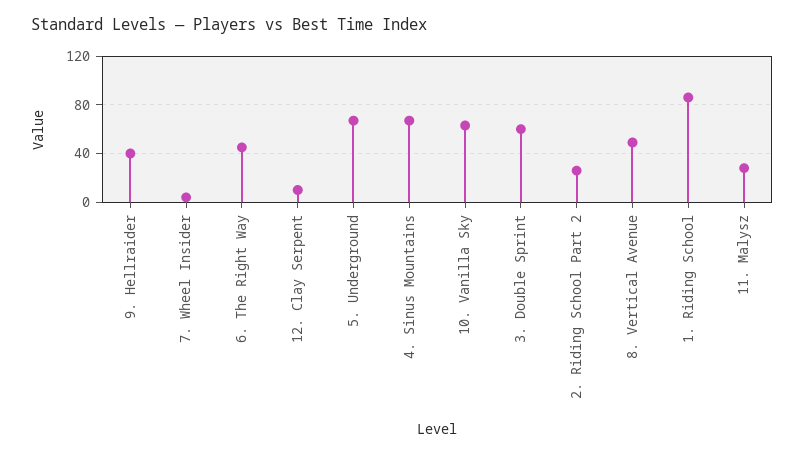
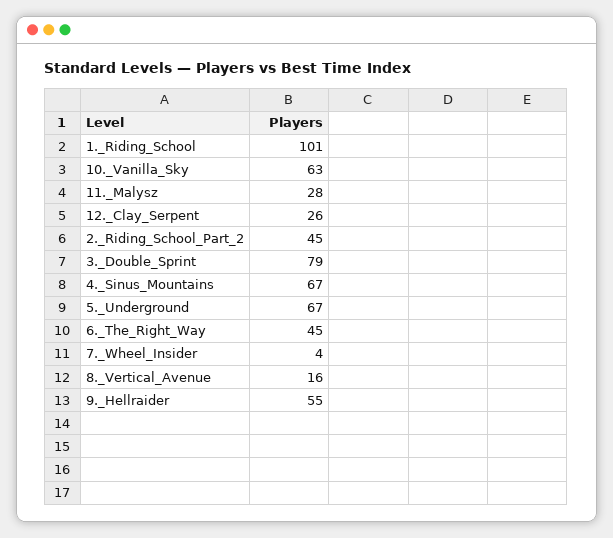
  {
-   "9. Hellraider": 40,
+   "9. Hellraider": 55,
    "7. Wheel Insider": 4,
    "6. The Right Way": 45,
-   "12. Clay Serpent": 10,
+   "12. Clay Serpent": 26,
    "5. Underground": 67,
    "4. Sinus Mountains": 67,
    "10. Vanilla Sky": 63,
-   "3. Double Sprint": 60,
+   "3. Double Sprint": 79,
-   "2. Riding School Part 2": 25,
+   "2. Riding School Part 2": 45,
-   "8. Vertical Avenue": 50,
+   "8. Vertical Avenue": 16,
-   "1. Riding School": 85,
+   "1. Riding School": 101,
    "11. Malysz": 28
  }

